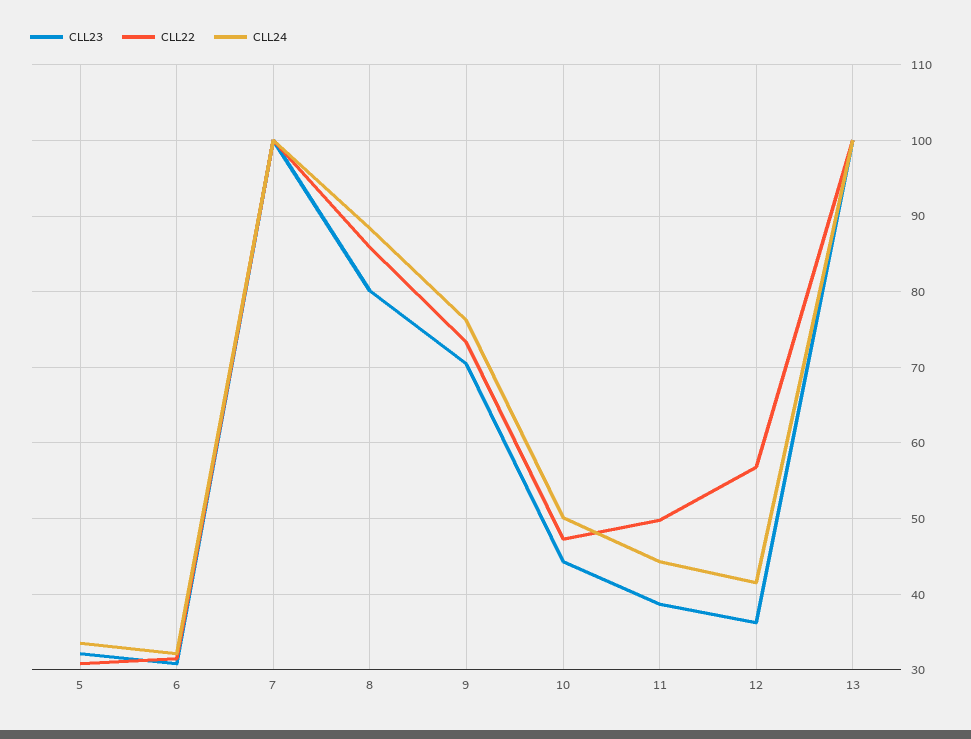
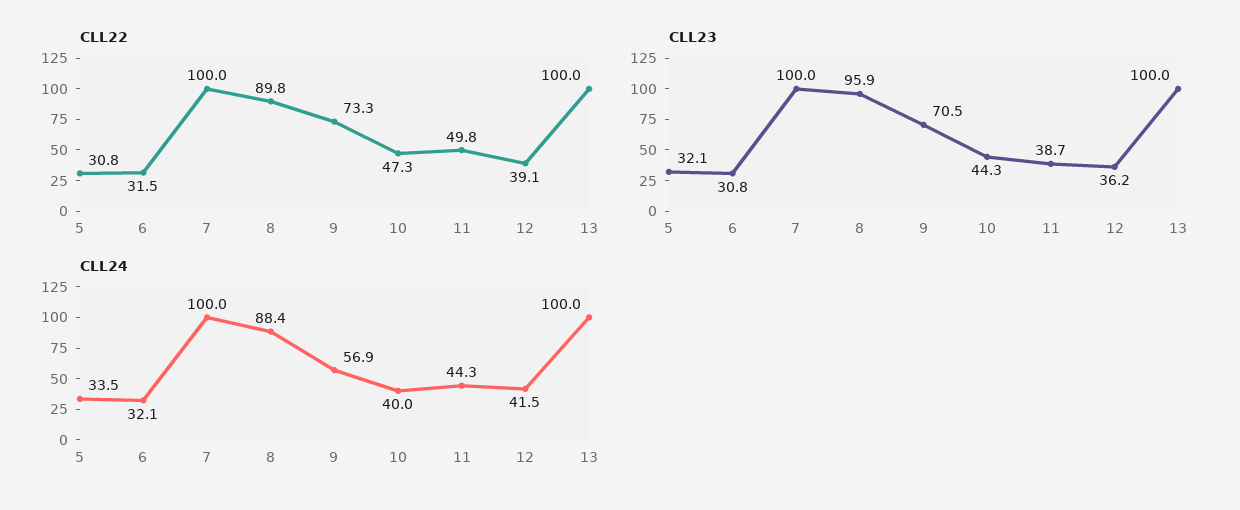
  {
    "CLL23": {
      "5": 32.1,
      "6": 30.8,
      "7": 100,
-     "8": 80,
+     "8": 95.9,
      "9": 70.5,
      "10": 44.3,
      "11": 38.7,
      "12": 36.2,
      "13": 100
    },
    "CLL22": {
      "5": 30.8,
      "6": 31.5,
      "7": 100,
-     "8": 86,
+     "8": 89.8,
      "9": 73.3,
      "10": 47.3,
      "11": 49.8,
-     "12": 57,
+     "12": 39.1,
      "13": 100
    },
    "CLL24": {
      "5": 33.5,
      "6": 32.1,
      "7": 100,
      "8": 88.4,
-     "9": 76,
+     "9": 56.9,
-     "10": 50,
+     "10": 40,
      "11": 44.3,
      "12": 41.5,
      "13": 100
    }
  }

